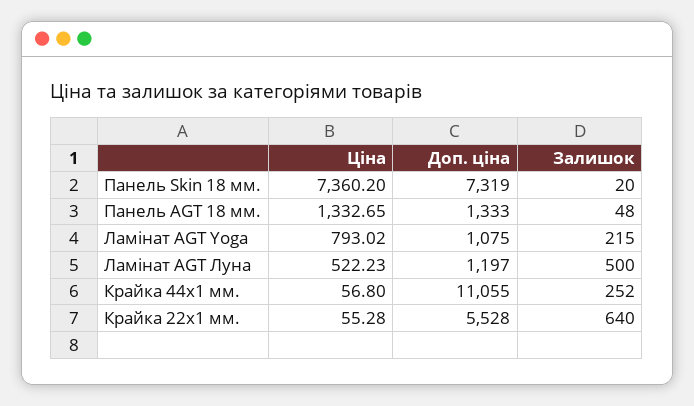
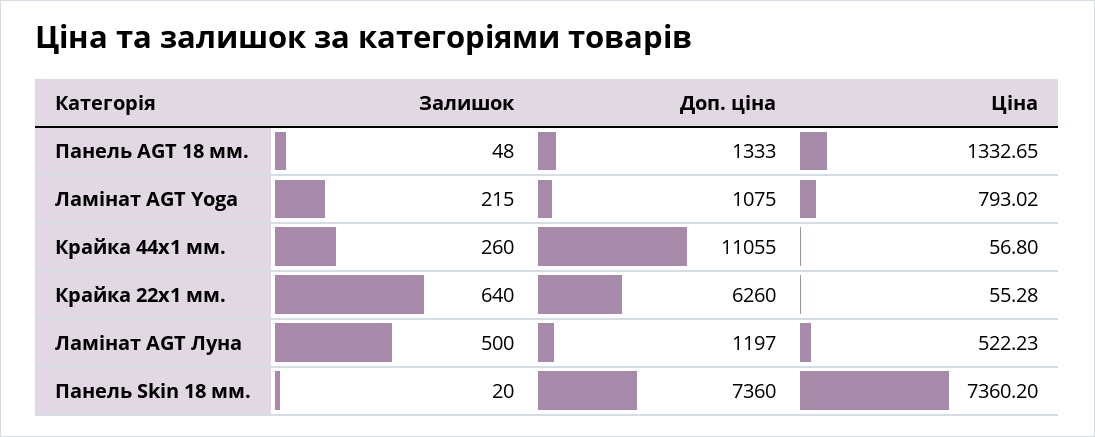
  {
    "Ціна": {
      "Панель Skin 18 мм.": 7360.2,
      "Панель AGT 18 мм.": 1332.65,
      "Ламінат AGT Yoga": 793.02,
      "Ламінат AGT Луна": 522.23,
      "Крайка 44x1 мм.": 56.8,
      "Крайка 22x1 мм.": 55.28
    },
    "Доп. ціна": {
-     "Панель Skin 18 мм.": 7319,
+     "Панель Skin 18 мм.": 7360,
      "Панель AGT 18 мм.": 1333,
      "Ламінат AGT Yoga": 1075,
      "Ламінат AGT Луна": 1197,
      "Крайка 44x1 мм.": 11055,
-     "Крайка 22x1 мм.": 5528
+     "Крайка 22x1 мм.": 6260
    },
    "Залишок": {
      "Панель Skin 18 мм.": 20,
      "Панель AGT 18 мм.": 48,
      "Ламінат AGT Yoga": 215,
      "Ламінат AGT Луна": 500,
-     "Крайка 44x1 мм.": 252,
+     "Крайка 44x1 мм.": 260,
      "Крайка 22x1 мм.": 640
    }
  }

